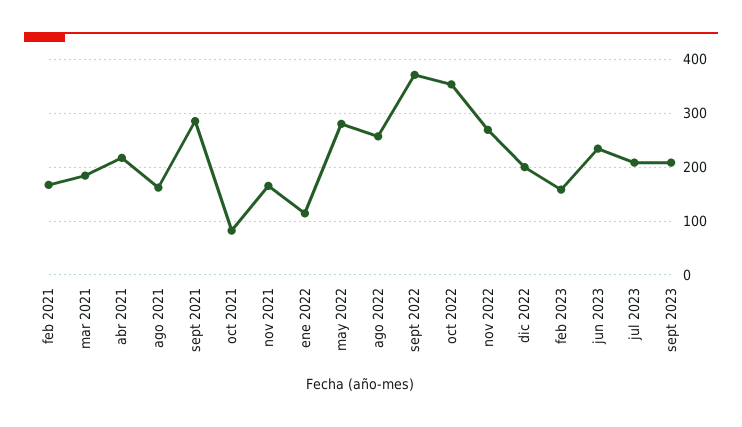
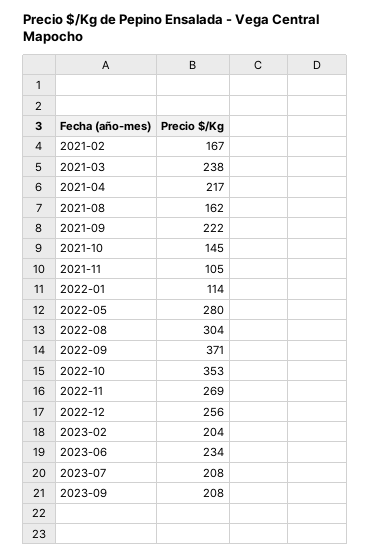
  {
    "feb 2021": 167,
-   "mar 2021": 180,
+   "mar 2021": 238,
    "abr 2021": 217,
    "ago 2021": 162,
-   "sept 2021": 280,
+   "sept 2021": 222,
-   "oct 2021": 80,
+   "oct 2021": 145,
-   "nov 2021": 160,
+   "nov 2021": 105,
    "ene 2022": 114,
    "may 2022": 280,
-   "ago 2022": 260,
+   "ago 2022": 304,
    "sept 2022": 371,
    "oct 2022": 353,
    "nov 2022": 269,
-   "dic 2022": 200,
+   "dic 2022": 256,
-   "feb 2023": 160,
+   "feb 2023": 204,
    "jun 2023": 234,
    "jul 2023": 208,
    "sept 2023": 208
  }

